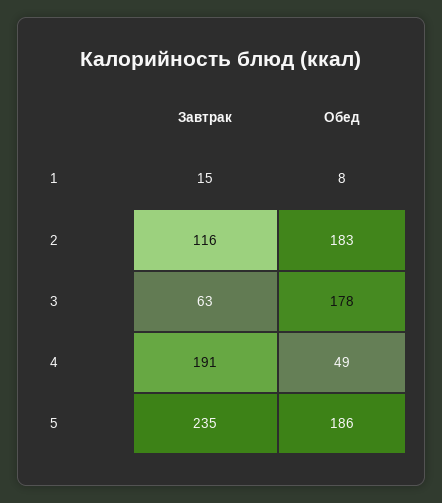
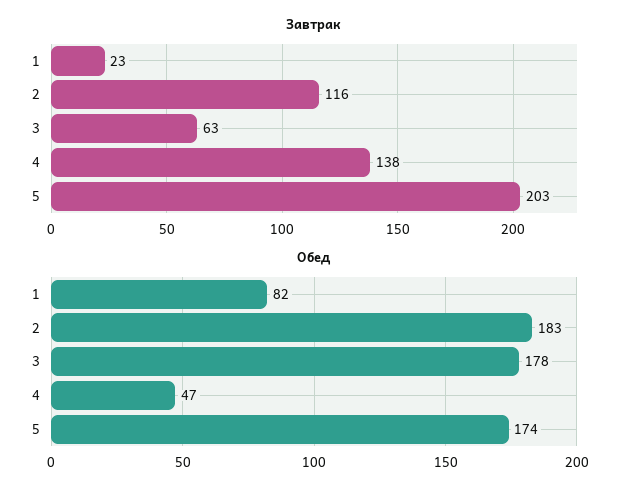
  {
    "Завтрак": {
-     "1": 15,
+     "1": 23,
      "2": 116,
      "3": 63,
-     "4": 191,
+     "4": 138,
-     "5": 235
+     "5": 203
    },
    "Обед": {
-     "1": 8,
+     "1": 82,
      "2": 183,
      "3": 178,
-     "4": 49,
+     "4": 47,
-     "5": 186
+     "5": 174
    }
  }

